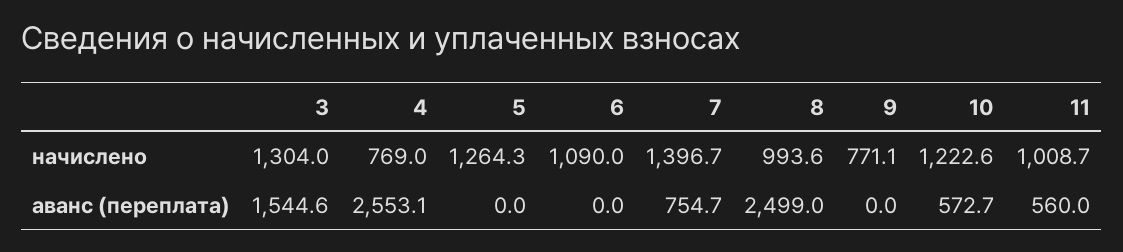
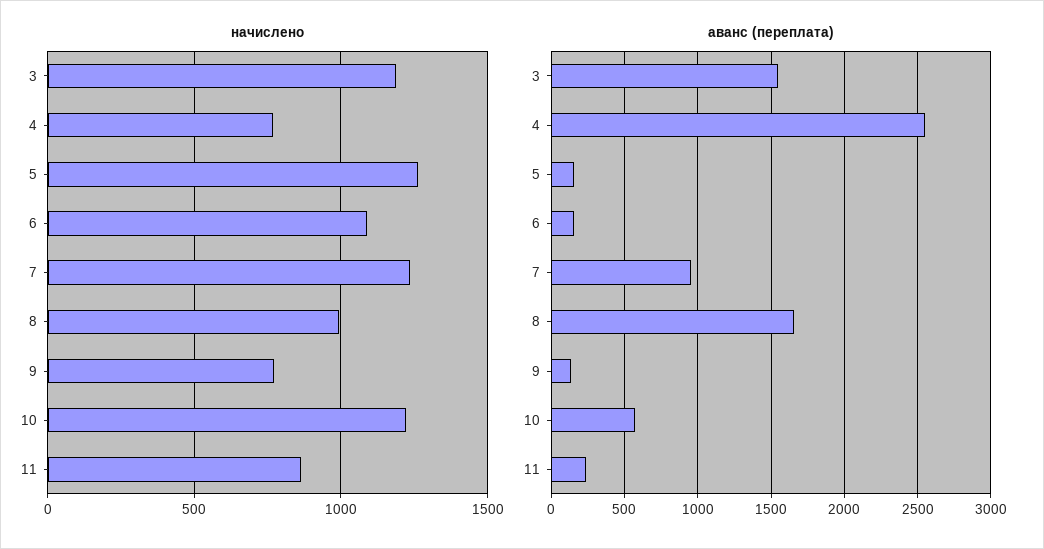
  {
    "начислено": {
-     "3": 1304,
+     "3": 1200,
      "4": 769,
      "5": 1264.3,
      "6": 1090,
-     "7": 1396.7,
+     "7": 1250,
      "8": 993.6,
      "9": 771.1,
      "10": 1222.6,
-     "11": 1008.7
+     "11": 850
    },
    "аванс (переплата)": {
      "3": 1544.6,
      "4": 2553.1,
-     "5": 0,
+     "5": 150,
-     "6": 0,
+     "6": 150,
-     "7": 754.7,
+     "7": 950,
-     "8": 2499,
+     "8": 1650,
-     "9": 0,
+     "9": 150,
      "10": 572.7,
-     "11": 560
+     "11": 250
    }
  }

